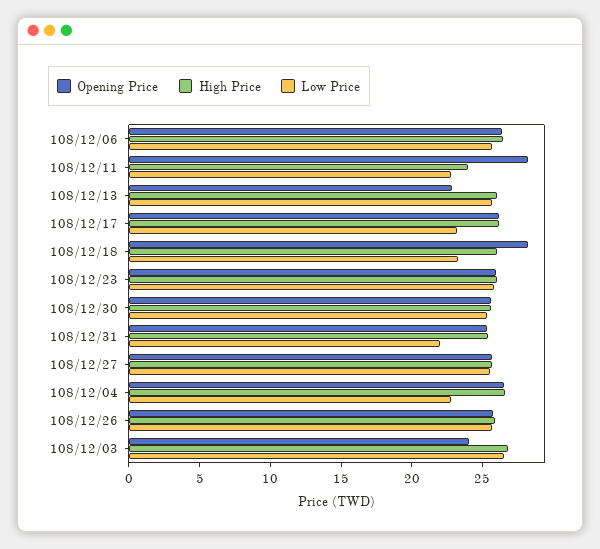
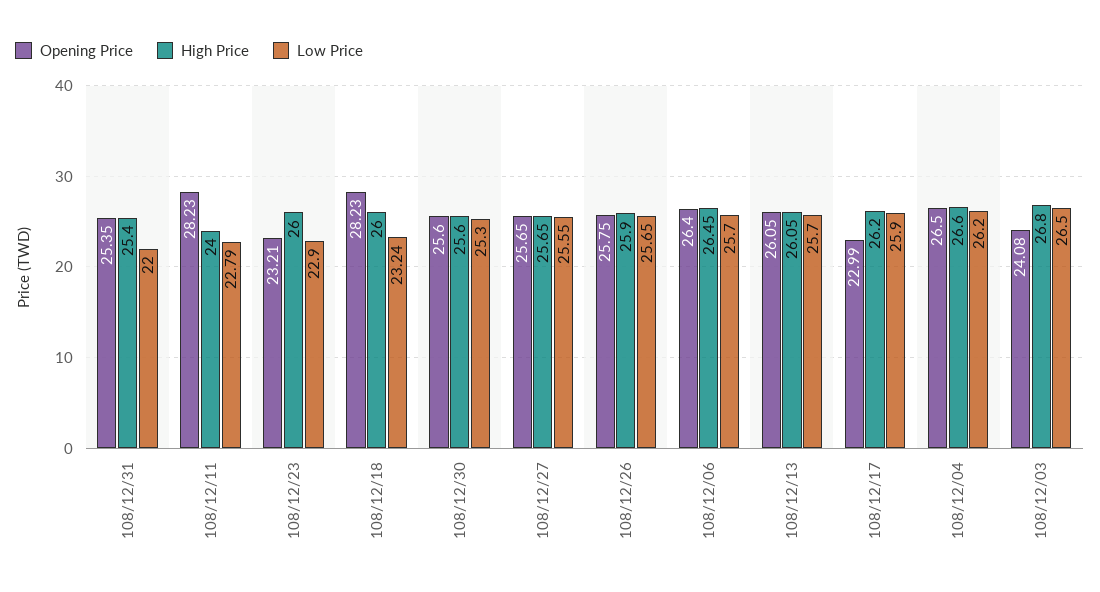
  {
    "Opening Price": {
      "108/12/06": 26.4,
      "108/12/11": 28.23,
-     "108/12/13": 23,
+     "108/12/13": 26.05,
-     "108/12/17": 26,
+     "108/12/17": 22.99,
      "108/12/18": 28.23,
-     "108/12/23": 26,
+     "108/12/23": 23.21,
      "108/12/30": 25.6,
      "108/12/31": 25.35,
      "108/12/27": 25.65,
      "108/12/04": 26.5,
      "108/12/26": 25.75,
      "108/12/03": 24.08
    },
    "High Price": {
      "108/12/06": 26.45,
      "108/12/11": 24,
      "108/12/13": 26.05,
      "108/12/17": 26.2,
      "108/12/18": 26,
      "108/12/23": 26,
      "108/12/30": 25.6,
      "108/12/31": 25.4,
      "108/12/27": 25.65,
      "108/12/04": 26.6,
      "108/12/26": 25.9,
      "108/12/03": 26.8
    },
    "Low Price": {
      "108/12/06": 25.7,
      "108/12/11": 22.79,
      "108/12/13": 25.7,
-     "108/12/17": 23,
+     "108/12/17": 25.9,
      "108/12/18": 23.24,
-     "108/12/23": 26,
+     "108/12/23": 22.9,
      "108/12/30": 25.3,
      "108/12/31": 22,
      "108/12/27": 25.55,
-     "108/12/04": 23,
+     "108/12/04": 26.2,
      "108/12/26": 25.65,
      "108/12/03": 26.5
    }
  }

